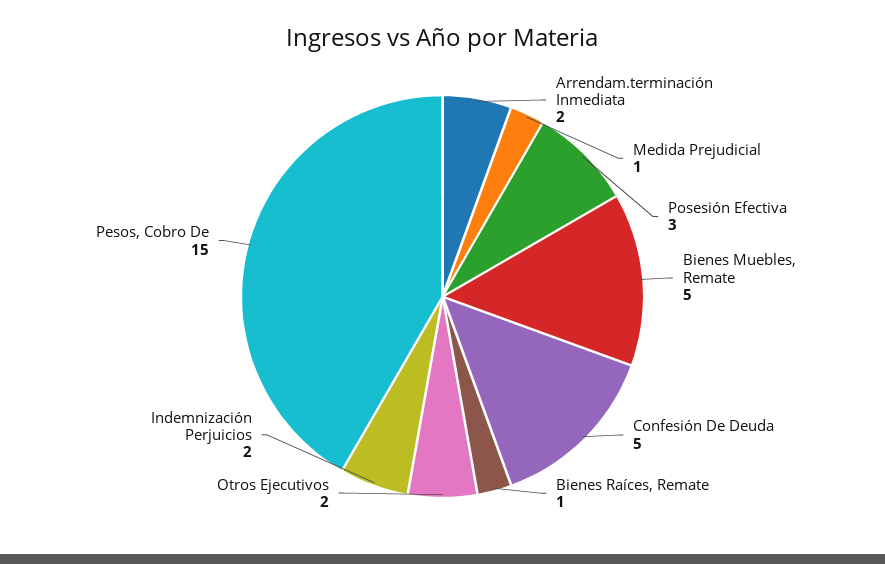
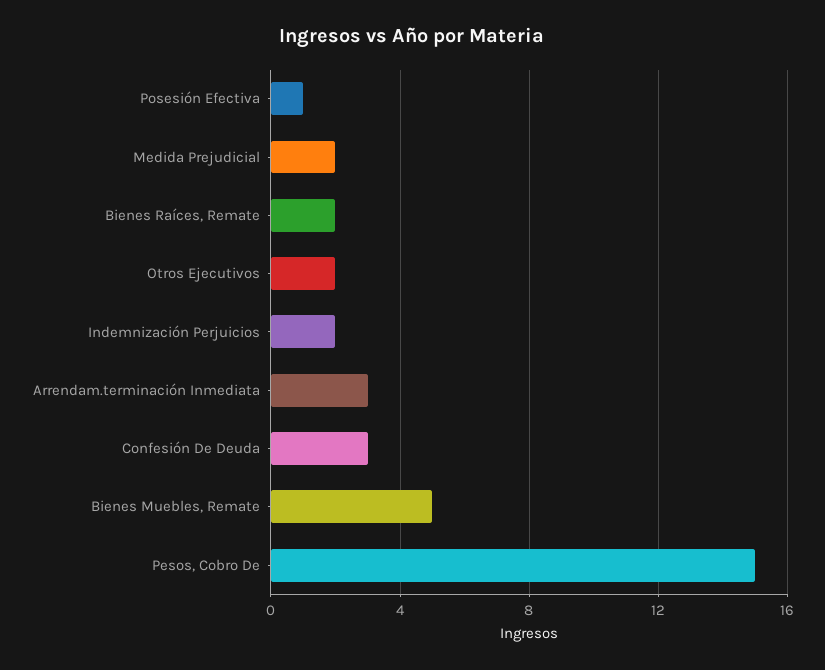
  {
-   "Arrendam.terminación Inmediata": 2,
+   "Arrendam.terminación Inmediata": 3,
-   "Medida Prejudicial": 1,
+   "Medida Prejudicial": 2,
-   "Posesión Efectiva": 3,
+   "Posesión Efectiva": 1,
    "Bienes Muebles, Remate": 5,
-   "Confesión De Deuda": 5,
+   "Confesión De Deuda": 3,
-   "Bienes Raíces, Remate": 1,
+   "Bienes Raíces, Remate": 2,
    "Otros Ejecutivos": 2,
    "Indemnización Perjuicios": 2,
    "Pesos, Cobro De": 15
  }

